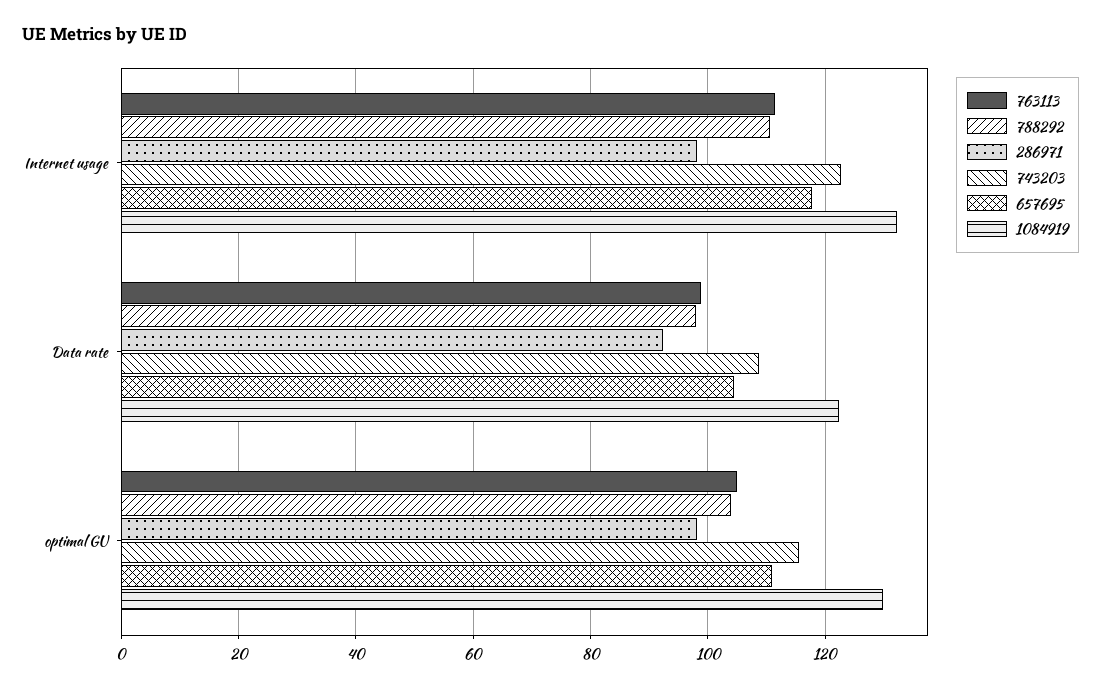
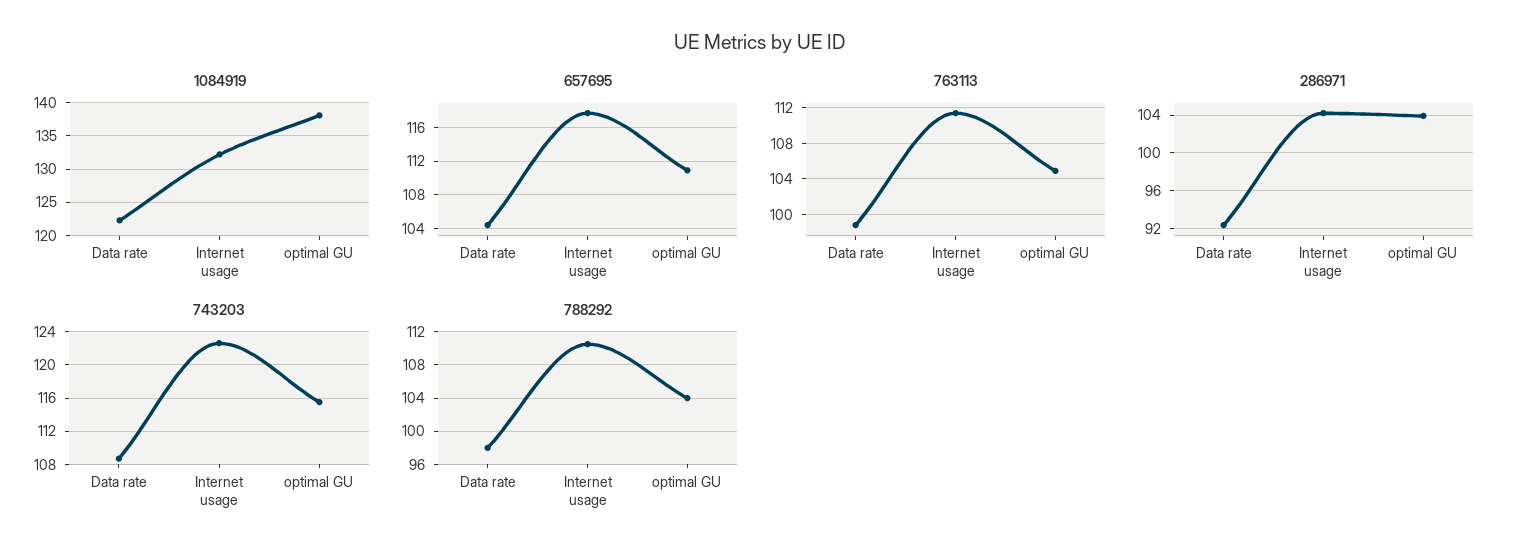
  {
    "763113": {
      "Internet usage": 111,
      "Data rate": 99,
      "optimal GU": 105
    },
    "788292": {
      "Internet usage": 111,
      "Data rate": 98,
      "optimal GU": 104
    },
    "286971": {
-     "Internet usage": 98,
+     "Internet usage": 104,
      "Data rate": 92,
-     "optimal GU": 98
+     "optimal GU": 104
    },
    "743203": {
      "Internet usage": 123,
      "Data rate": 109,
      "optimal GU": 116
    },
    "657695": {
      "Internet usage": 118,
      "Data rate": 104,
      "optimal GU": 111
    },
    "1084919": {
      "Internet usage": 132,
      "Data rate": 122,
-     "optimal GU": 130
+     "optimal GU": 138
    }
  }

